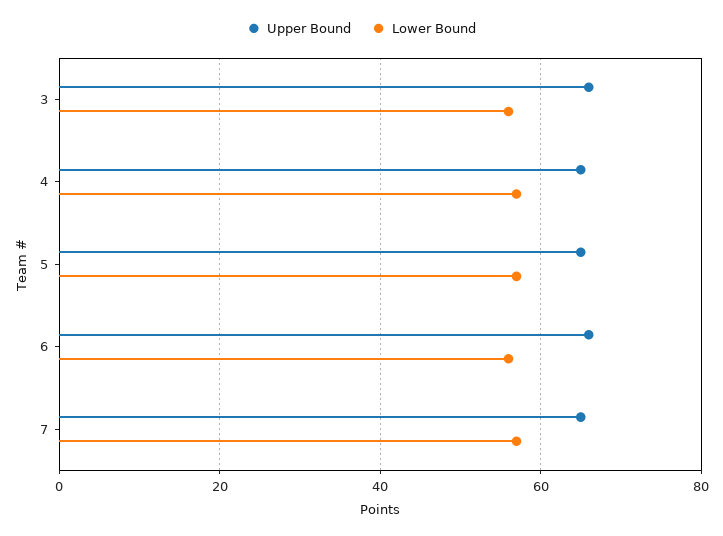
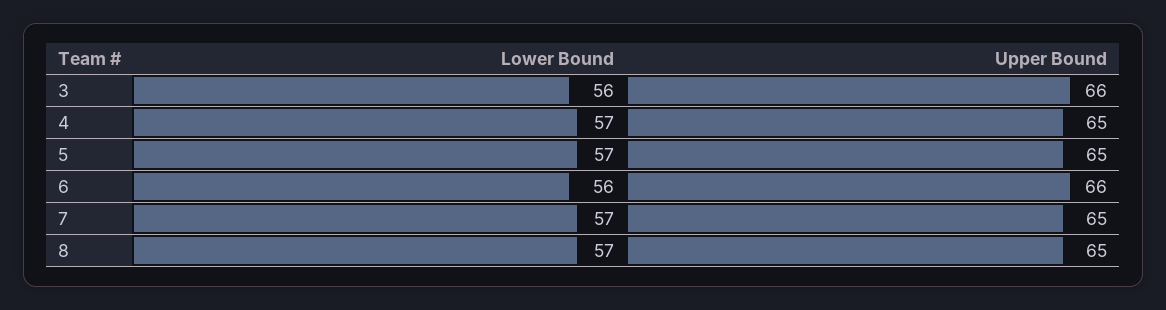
  {
    "Upper Bound": {
      "3": 66,
      "4": 65,
      "5": 65,
      "6": 66,
-     "7": 65
+     "7": 65,
+     "8": 65
    },
    "Lower Bound": {
      "3": 56,
      "4": 57,
      "5": 57,
      "6": 56,
-     "7": 57
+     "7": 57,
+     "8": 57
    }
  }

